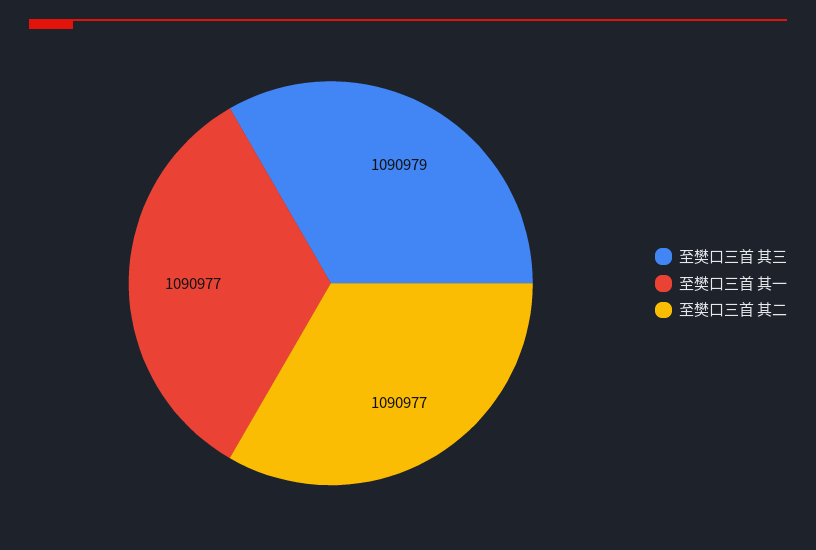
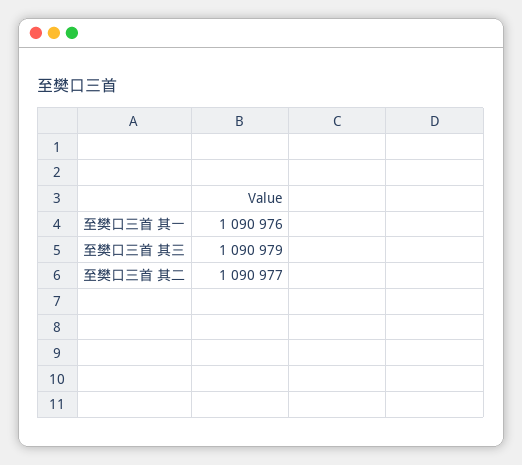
  {
    "至樊口三首 其三": 1090979,
-   "至樊口三首 其一": 1090977,
+   "至樊口三首 其一": 1090976,
    "至樊口三首 其二": 1090977
  }

